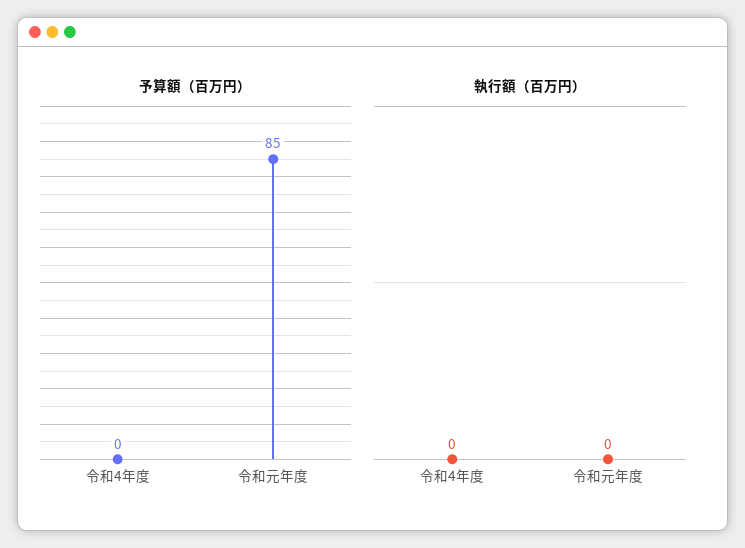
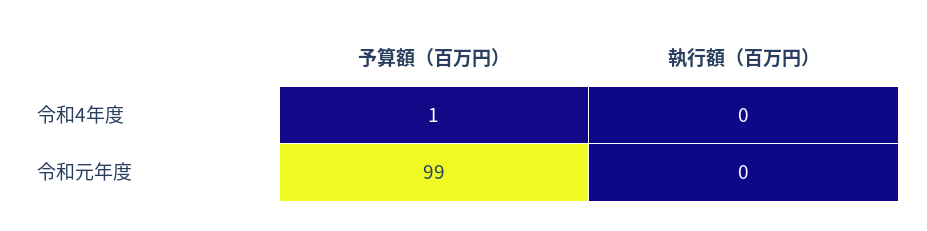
  {
    "予算額（百万円）": {
-     "令和4年度": 0,
+     "令和4年度": 1,
-     "令和元年度": 85
+     "令和元年度": 99
    },
    "執行額（百万円）": {
      "令和4年度": 0,
      "令和元年度": 0
    }
  }

